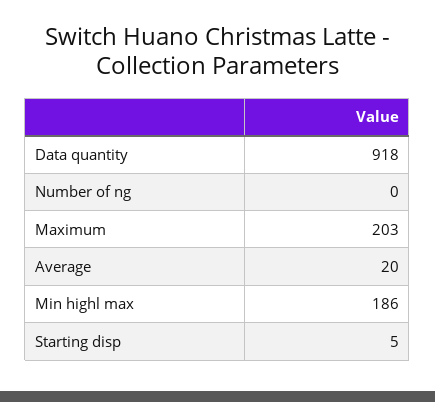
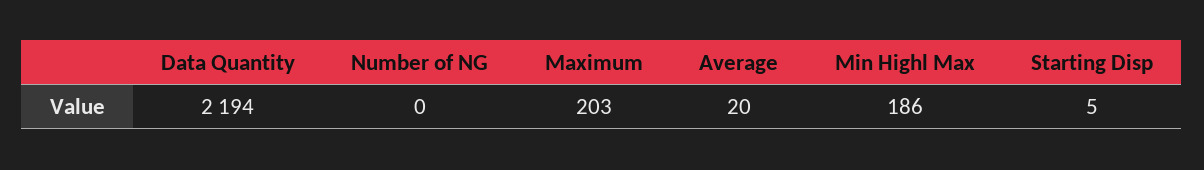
  {
-   "Data quantity": 918,
+   "Data quantity": 2194,
    "Number of ng": 0,
    "Maximum": 203,
    "Average": 20,
    "Min highl max": 186,
    "Starting disp": 5
  }

